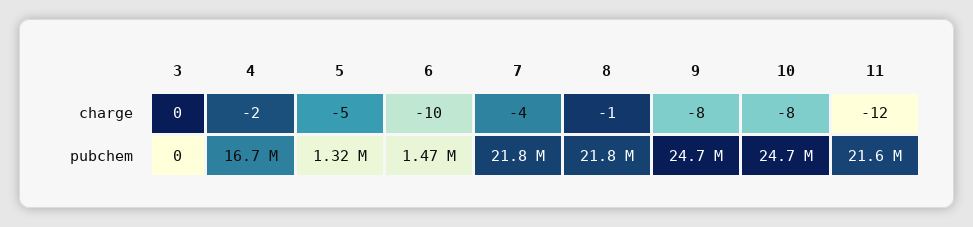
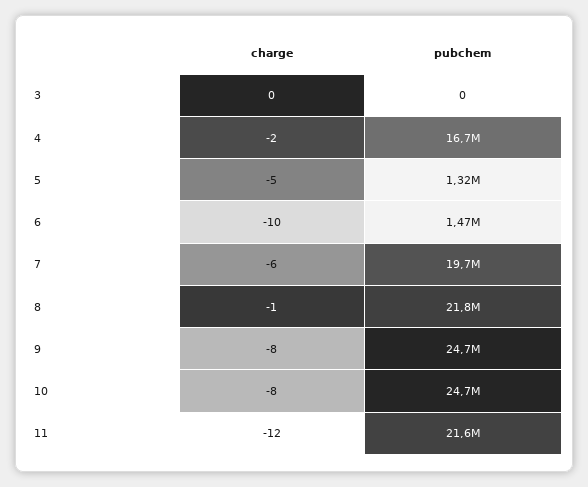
  {
    "3": {
      "charge": 0,
      "pubchem": 0
    },
    "4": {
      "charge": -2,
      "pubchem": 16700000
    },
    "5": {
      "charge": -5,
      "pubchem": 1320000
    },
    "6": {
      "charge": -10,
      "pubchem": 1470000
    },
    "7": {
-     "charge": -4,
+     "charge": -6,
-     "pubchem": 21800000
+     "pubchem": 19700000
    },
    "8": {
      "charge": -1,
      "pubchem": 21800000
    },
    "9": {
      "charge": -8,
      "pubchem": 24700000
    },
    "10": {
      "charge": -8,
      "pubchem": 24700000
    },
    "11": {
      "charge": -12,
      "pubchem": 21600000
    }
  }

